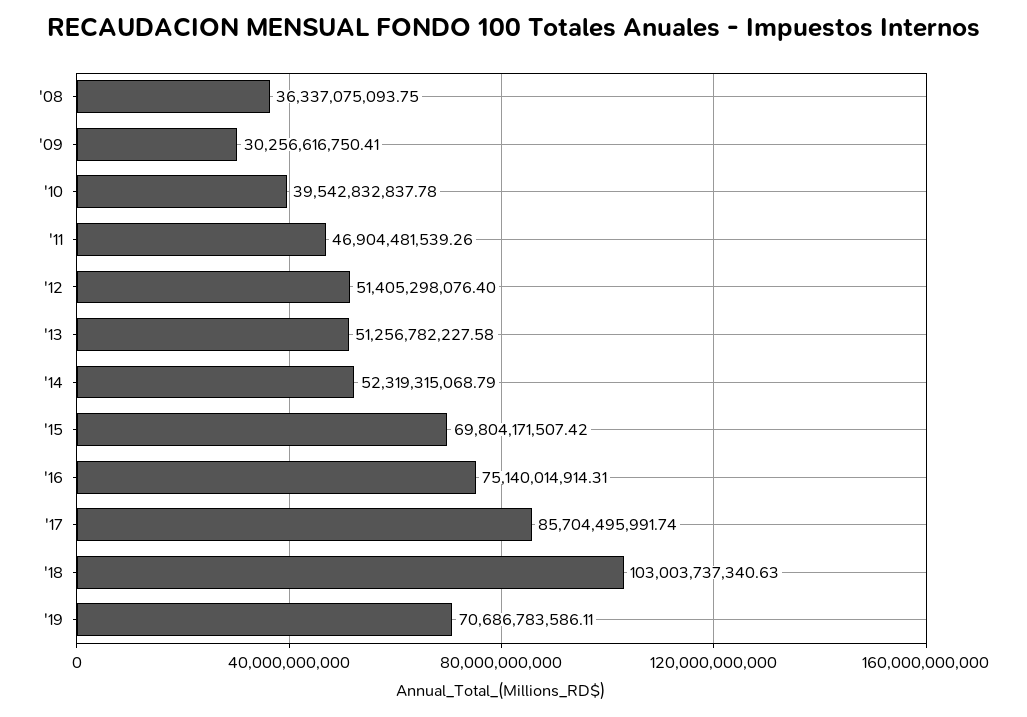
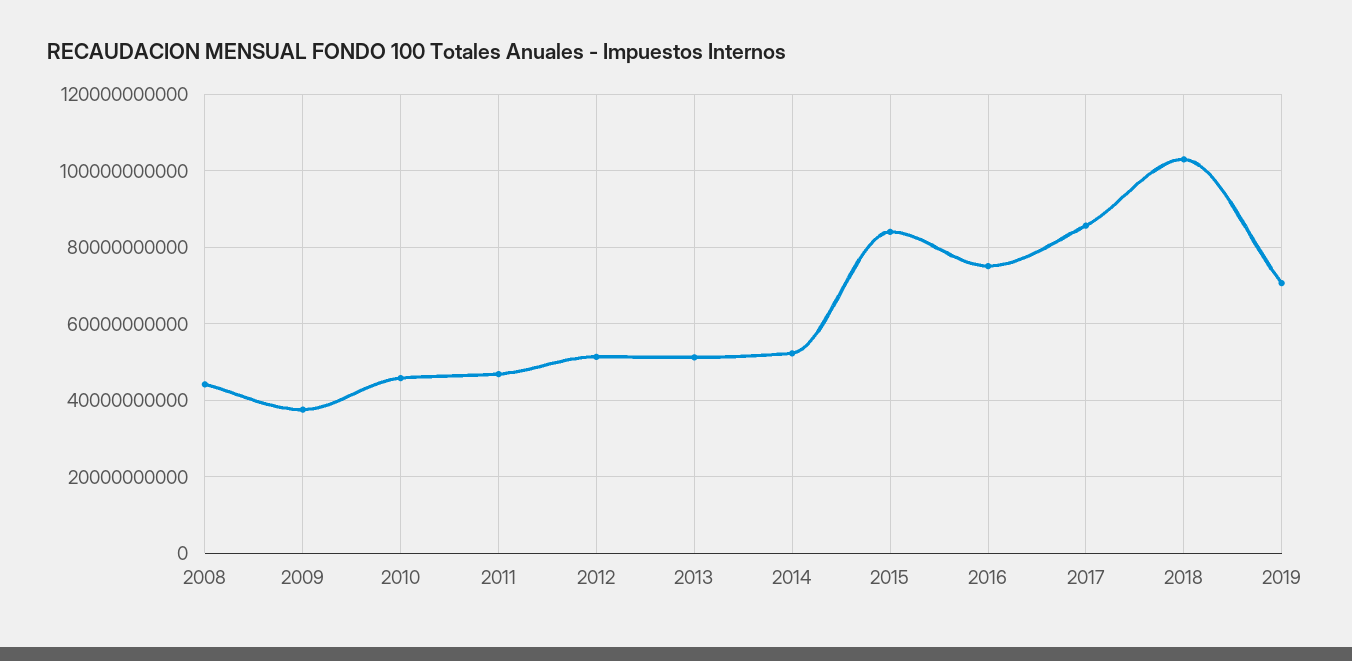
  {
-   "'08": 36337075093.75,
+   "'08": 44000000000,
-   "'09": 30256616750.41,
+   "'09": 38000000000,
-   "'10": 39542832837.78,
+   "'10": 46000000000,
    "'11": 46904481539.26,
    "'12": 51405298076.4,
    "'13": 51256782227.58,
    "'14": 52319315068.79,
-   "'15": 69804171507.42,
+   "'15": 84000000000,
    "'16": 75140014914.31,
    "'17": 85704495991.74,
    "'18": 103003737340.63,
    "'19": 70686783586.11
  }

